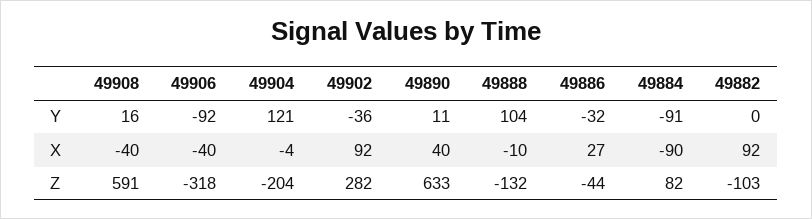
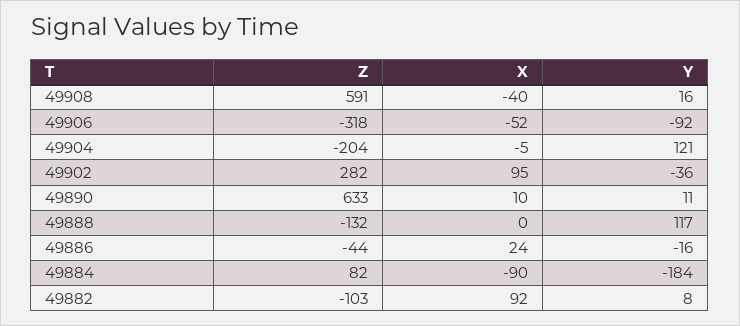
  {
    "49908": {
      "Y": 16,
      "X": -40,
      "Z": 591
    },
    "49906": {
      "Y": -92,
-     "X": -40,
+     "X": -52,
      "Z": -318
    },
    "49904": {
      "Y": 121,
-     "X": -4,
+     "X": -5,
      "Z": -204
    },
    "49902": {
      "Y": -36,
-     "X": 92,
+     "X": 95,
      "Z": 282
    },
    "49890": {
      "Y": 11,
-     "X": 40,
+     "X": 10,
      "Z": 633
    },
    "49888": {
-     "Y": 104,
+     "Y": 117,
-     "X": -10,
+     "X": 0,
      "Z": -132
    },
    "49886": {
-     "Y": -32,
+     "Y": -16,
-     "X": 27,
+     "X": 24,
      "Z": -44
    },
    "49884": {
-     "Y": -91,
+     "Y": -184,
      "X": -90,
      "Z": 82
    },
    "49882": {
-     "Y": 0,
+     "Y": 8,
      "X": 92,
      "Z": -103
    }
  }

